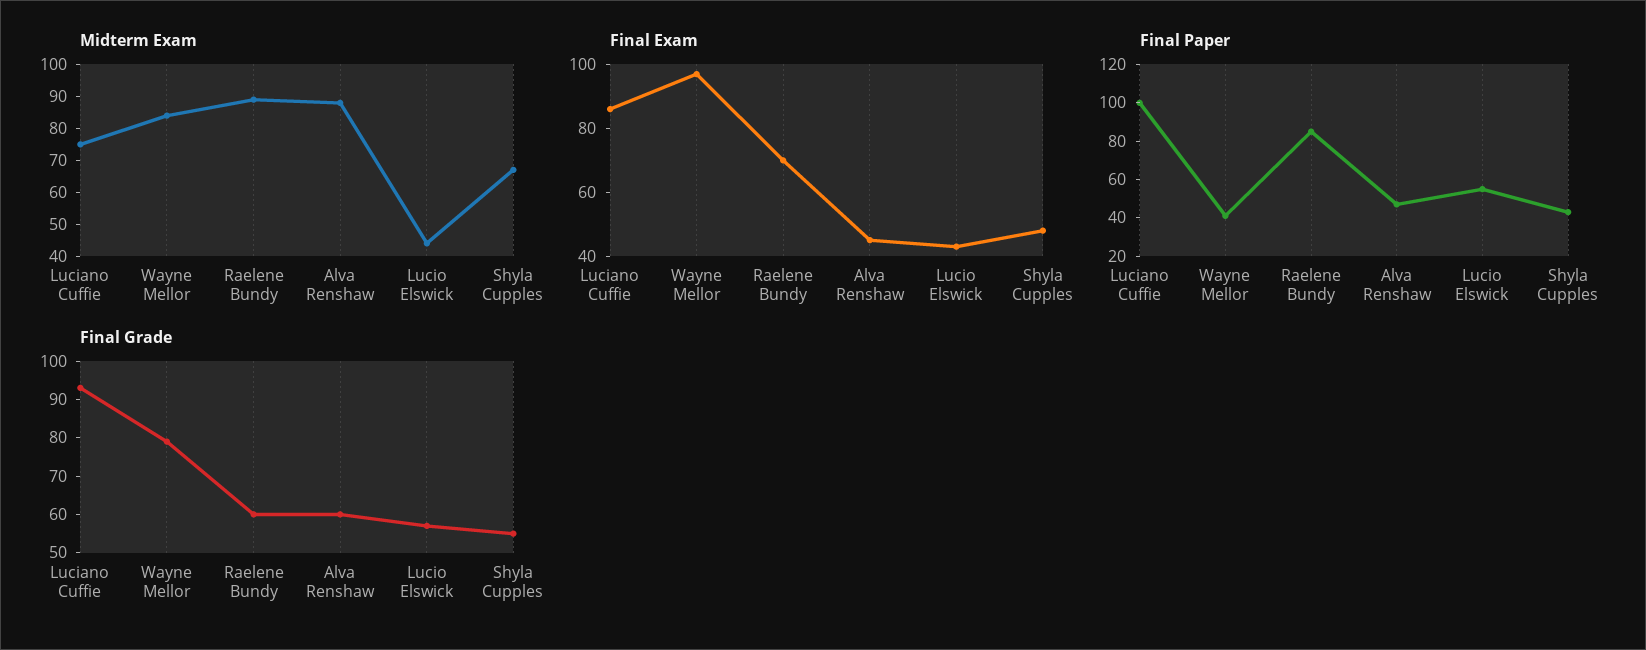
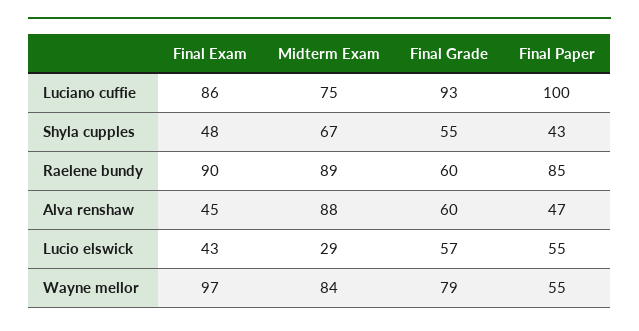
  {
    "Midterm Exam": {
      "Luciano Cuffie": 75,
      "Wayne Mellor": 84,
      "Raelene Bundy": 89,
      "Alva Renshaw": 88,
-     "Lucio Elswick": 45,
+     "Lucio Elswick": 29,
      "Shyla Cupples": 67
    },
    "Final Exam": {
      "Luciano Cuffie": 86,
      "Wayne Mellor": 97,
-     "Raelene Bundy": 70,
+     "Raelene Bundy": 90,
      "Alva Renshaw": 45,
      "Lucio Elswick": 43,
      "Shyla Cupples": 48
    },
    "Final Paper": {
      "Luciano Cuffie": 100,
-     "Wayne Mellor": 40,
+     "Wayne Mellor": 55,
      "Raelene Bundy": 85,
      "Alva Renshaw": 47,
      "Lucio Elswick": 55,
      "Shyla Cupples": 43
    },
    "Final Grade": {
      "Luciano Cuffie": 93,
      "Wayne Mellor": 79,
      "Raelene Bundy": 60,
      "Alva Renshaw": 60,
      "Lucio Elswick": 57,
      "Shyla Cupples": 55
    }
  }

